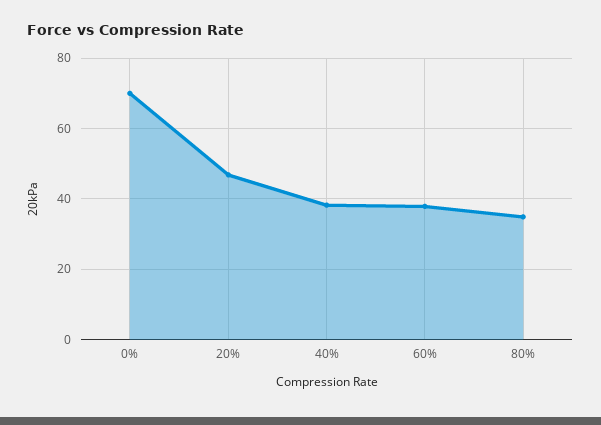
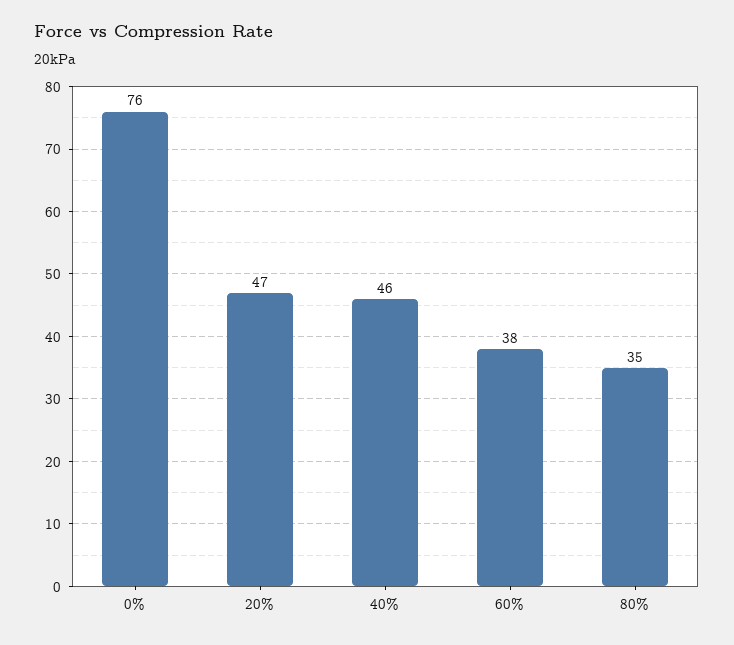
  {
-   "0%": 70,
+   "0%": 76,
    "20%": 47,
-   "40%": 38,
+   "40%": 46,
    "60%": 38,
    "80%": 35
  }

